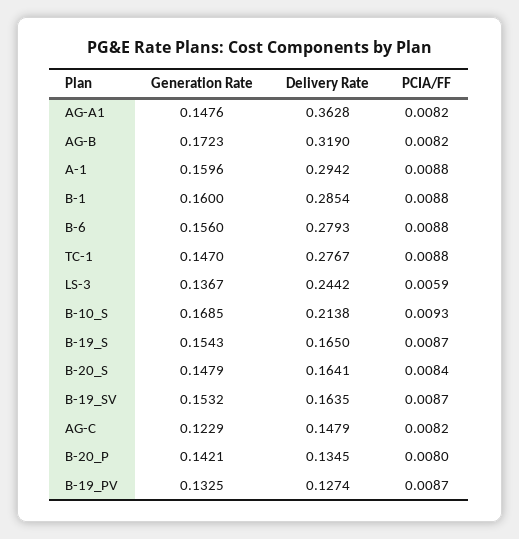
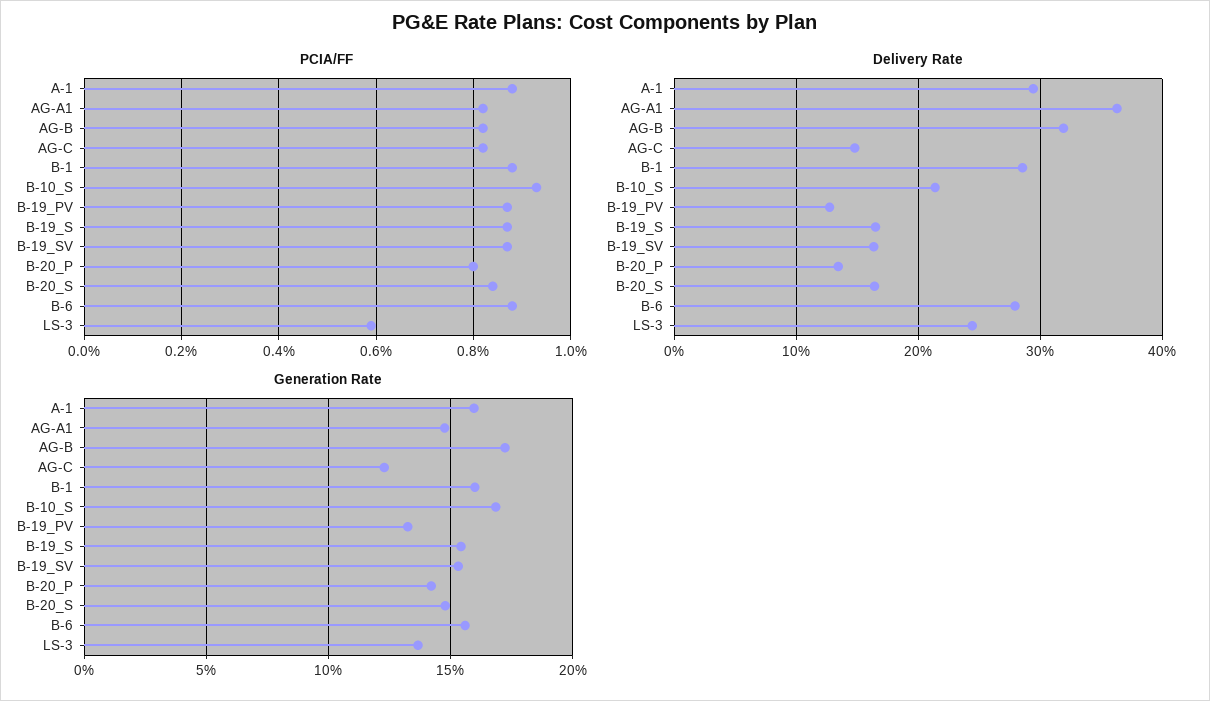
  {
    "Generation Rate": {
      "AG-A1": 0.1476,
      "AG-B": 0.1723,
      "A-1": 0.1596,
      "B-1": 0.16,
      "B-6": 0.156,
-     "TC-1": 0.147,
      "LS-3": 0.1367,
      "B-10_S": 0.1685,
      "B-19_S": 0.1543,
      "B-20_S": 0.1479,
      "B-19_SV": 0.1532,
      "AG-C": 0.1229,
      "B-20_P": 0.1421,
      "B-19_PV": 0.1325
    },
    "Delivery Rate": {
      "AG-A1": 0.3628,
      "AG-B": 0.319,
      "A-1": 0.2942,
      "B-1": 0.2854,
      "B-6": 0.2793,
-     "TC-1": 0.2767,
      "LS-3": 0.2442,
      "B-10_S": 0.2138,
      "B-19_S": 0.165,
      "B-20_S": 0.1641,
      "B-19_SV": 0.1635,
      "AG-C": 0.1479,
      "B-20_P": 0.1345,
      "B-19_PV": 0.1274
    },
    "PCIA/FF": {
      "AG-A1": 0.0082,
      "AG-B": 0.0082,
      "A-1": 0.0088,
      "B-1": 0.0088,
      "B-6": 0.0088,
-     "TC-1": 0.0088,
      "LS-3": 0.0059,
      "B-10_S": 0.0093,
      "B-19_S": 0.0087,
      "B-20_S": 0.0084,
      "B-19_SV": 0.0087,
      "AG-C": 0.0082,
      "B-20_P": 0.008,
      "B-19_PV": 0.0087
    }
  }

